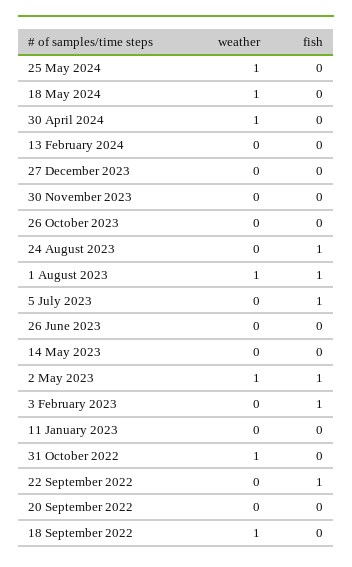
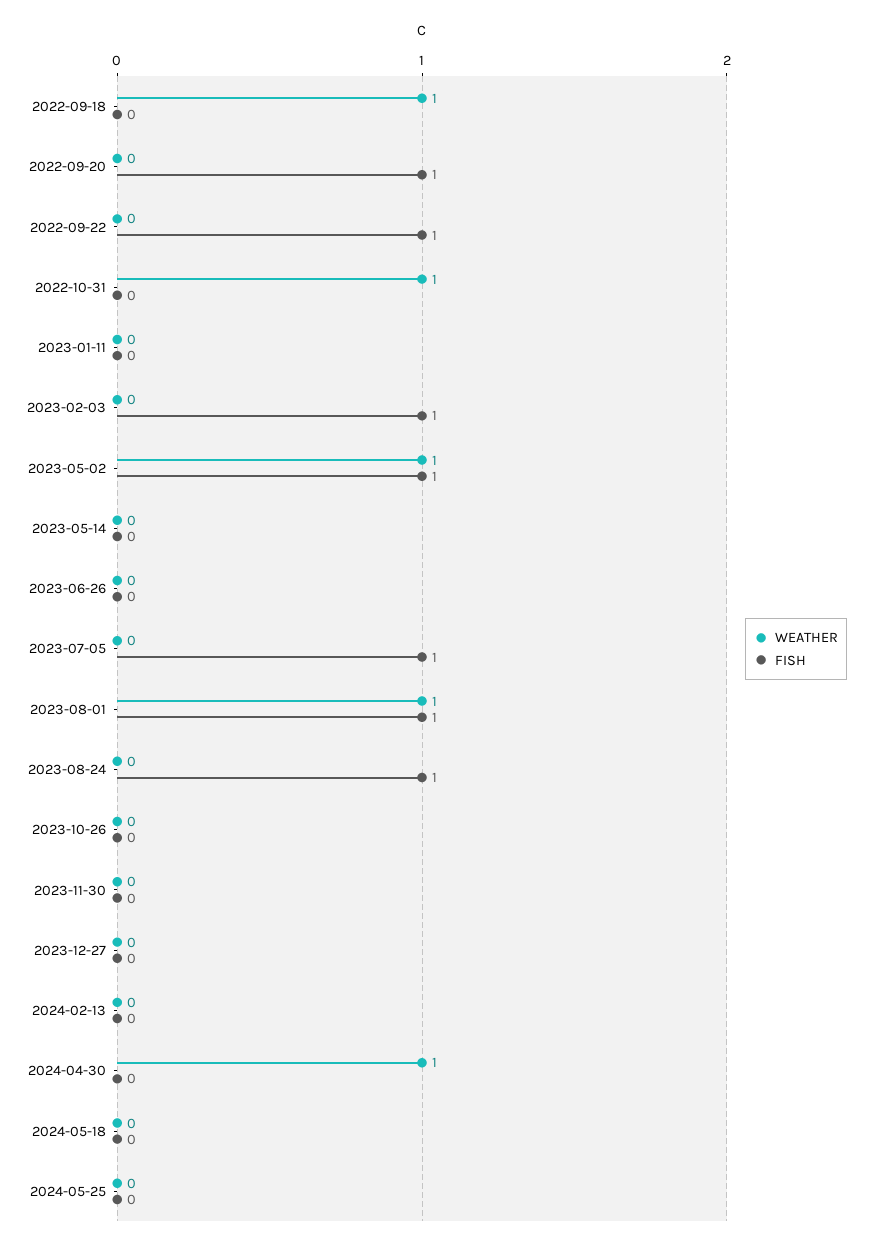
  {
    "weather": {
-     "25 May 2024": 1,
+     "25 May 2024": 0,
-     "18 May 2024": 1,
+     "18 May 2024": 0,
      "30 April 2024": 1,
      "13 February 2024": 0,
      "27 December 2023": 0,
      "30 November 2023": 0,
      "26 October 2023": 0,
      "24 August 2023": 0,
      "1 August 2023": 1,
      "5 July 2023": 0,
      "26 June 2023": 0,
      "14 May 2023": 0,
      "2 May 2023": 1,
      "3 February 2023": 0,
      "11 January 2023": 0,
      "31 October 2022": 1,
      "22 September 2022": 0,
      "20 September 2022": 0,
      "18 September 2022": 1
    },
    "fish": {
      "25 May 2024": 0,
      "18 May 2024": 0,
      "30 April 2024": 0,
      "13 February 2024": 0,
      "27 December 2023": 0,
      "30 November 2023": 0,
      "26 October 2023": 0,
      "24 August 2023": 1,
      "1 August 2023": 1,
      "5 July 2023": 1,
      "26 June 2023": 0,
      "14 May 2023": 0,
      "2 May 2023": 1,
      "3 February 2023": 1,
      "11 January 2023": 0,
      "31 October 2022": 0,
      "22 September 2022": 1,
-     "20 September 2022": 0,
+     "20 September 2022": 1,
      "18 September 2022": 0
    }
  }

